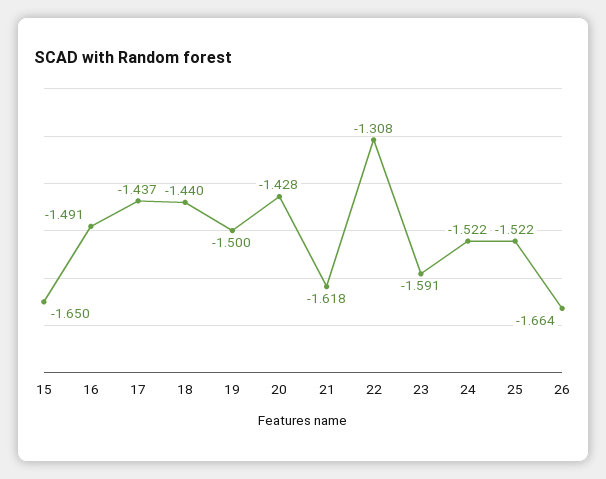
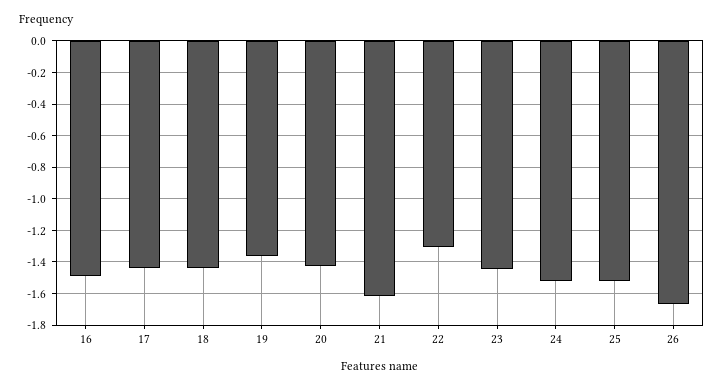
  {
-   "15": -1.65,
    "16": -1.491,
    "17": -1.437,
    "18": -1.44,
-   "19": -1.5,
+   "19": -1.35,
    "20": -1.428,
    "21": -1.618,
    "22": -1.308,
-   "23": -1.591,
+   "23": -1.45,
    "24": -1.522,
    "25": -1.522,
    "26": -1.664
  }

